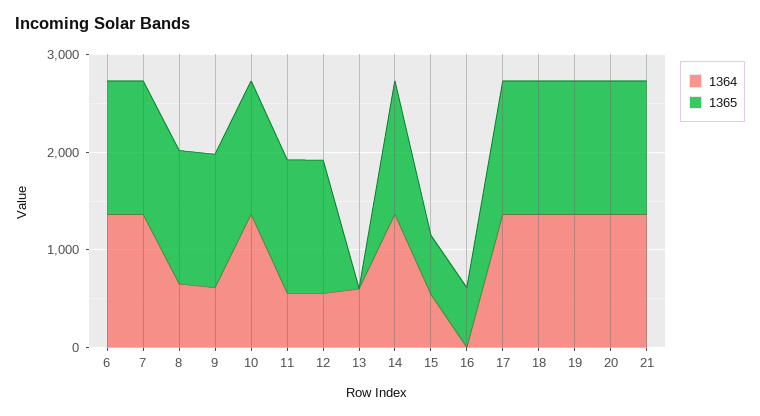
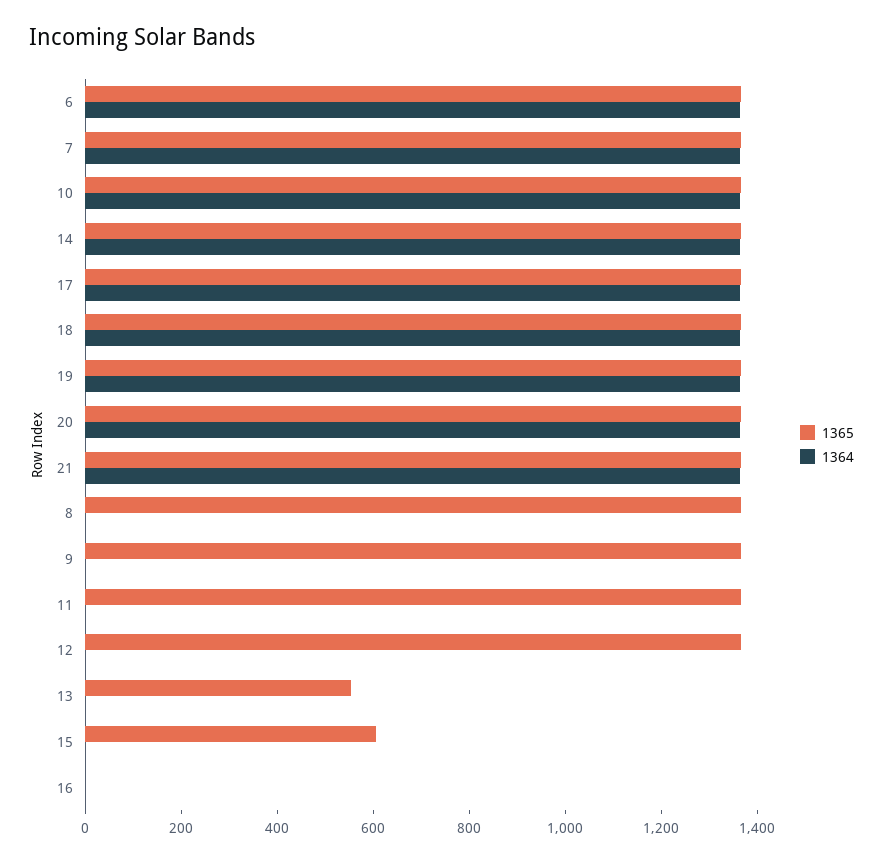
  {
    "1364": {
      "6": 1350,
      "7": 1350,
-     "8": 600,
+     "8": 0,
-     "9": 600,
+     "9": 0,
      "10": 1350,
-     "11": 600,
+     "11": 0,
-     "12": 600,
+     "12": 0,
-     "13": 600,
+     "13": 0,
      "14": 1350,
-     "15": 600,
+     "15": 0,
      "16": 0,
      "17": 1350,
      "18": 1350,
      "19": 1350,
      "20": 1350,
      "21": 1350
    },
    "1365": {
      "6": 1350,
      "7": 1350,
      "8": 1350,
      "9": 1350,
      "10": 1350,
      "11": 1350,
      "12": 1350,
-     "13": 0,
+     "13": 550,
      "14": 1350,
      "15": 600,
-     "16": 600,
+     "16": 0,
      "17": 1350,
      "18": 1350,
      "19": 1350,
      "20": 1350,
      "21": 1350
    }
  }

